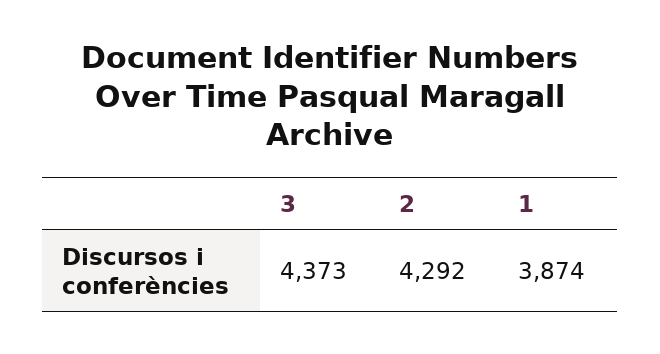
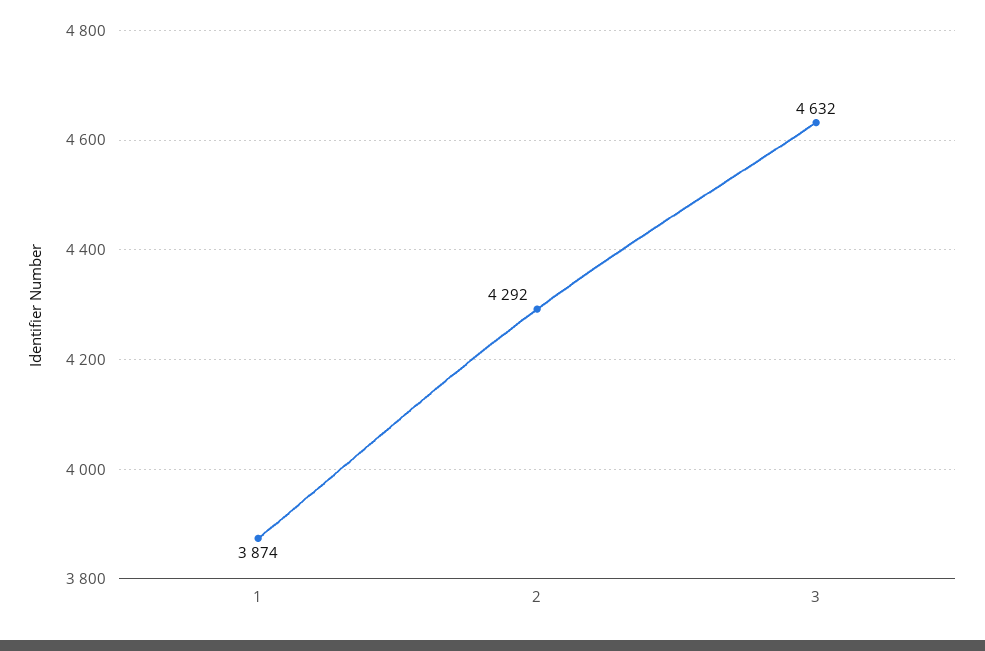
  {
-   "3": 4373,
+   "3": 4632,
    "2": 4292,
    "1": 3874
  }

